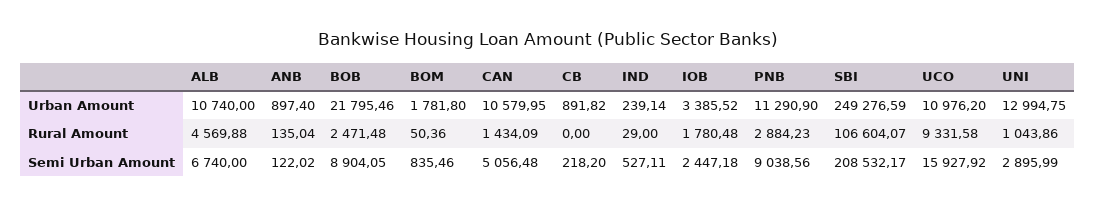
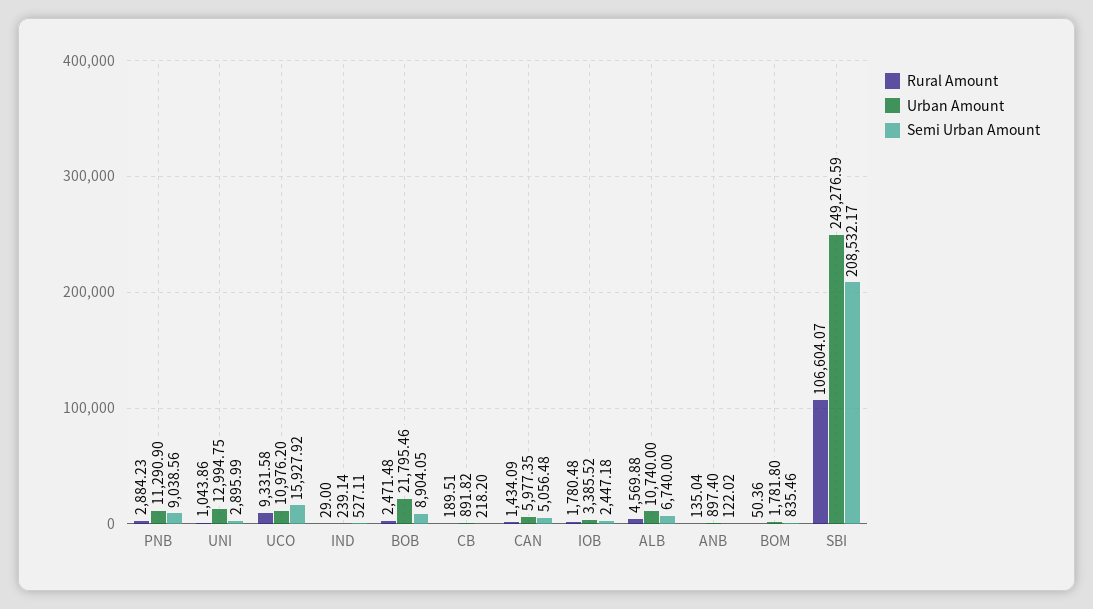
  {
    "Urban Amount": {
      "ALB": 10740,
      "ANB": 897.4,
      "BOB": 21795.46,
      "BOM": 1781.8,
-     "CAN": 10579.95,
+     "CAN": 5977.35,
      "CB": 891.82,
      "IND": 239.14,
      "IOB": 3385.52,
      "PNB": 11290.9,
      "SBI": 249276.59,
      "UCO": 10976.2,
      "UNI": 12994.75
    },
    "Rural Amount": {
      "ALB": 4569.88,
      "ANB": 135.04,
      "BOB": 2471.48,
      "BOM": 50.36,
      "CAN": 1434.09,
-     "CB": 0,
+     "CB": 189.51,
      "IND": 29,
      "IOB": 1780.48,
      "PNB": 2884.23,
      "SBI": 106604.07,
      "UCO": 9331.58,
      "UNI": 1043.86
    },
    "Semi Urban Amount": {
      "ALB": 6740,
      "ANB": 122.02,
      "BOB": 8904.05,
      "BOM": 835.46,
      "CAN": 5056.48,
      "CB": 218.2,
      "IND": 527.11,
      "IOB": 2447.18,
      "PNB": 9038.56,
      "SBI": 208532.17,
      "UCO": 15927.92,
      "UNI": 2895.99
    }
  }

